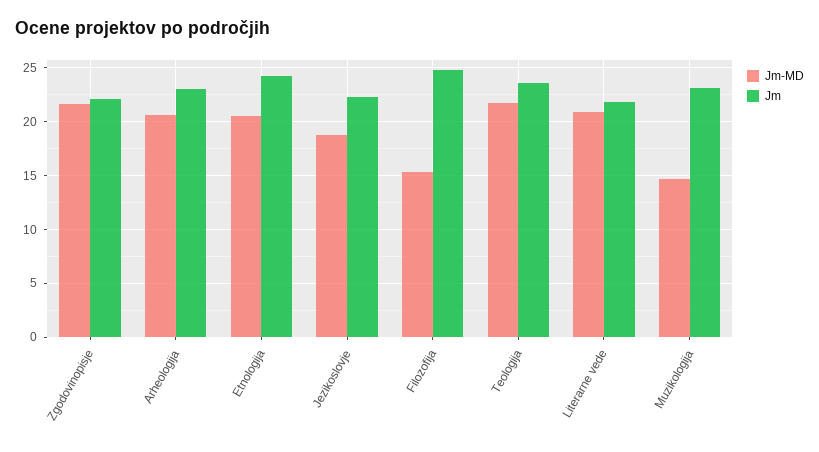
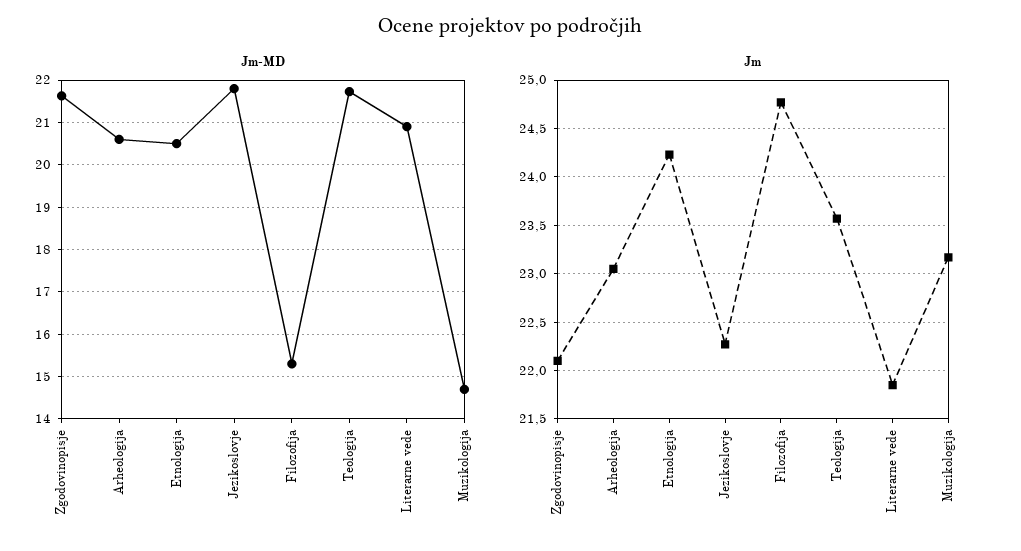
  {
    "Jm-MD": {
      "Zgodovinopisje": 21.6,
      "Arheologija": 20.6,
      "Etnologija": 20.6,
-     "Jezikoslovje": 19,
+     "Jezikoslovje": 21.8,
      "Filozofija": 15.4,
      "Teologija": 21.8,
      "Literarne vede": 21,
      "Muzikologija": 14.8
    },
    "Jm": {
      "Zgodovinopisje": 22.1,
      "Arheologija": 23.1,
      "Etnologija": 24.2,
      "Jezikoslovje": 22.3,
      "Filozofija": 24.8,
      "Teologija": 23.6,
      "Literarne vede": 21.9,
      "Muzikologija": 23.2
    }
  }

